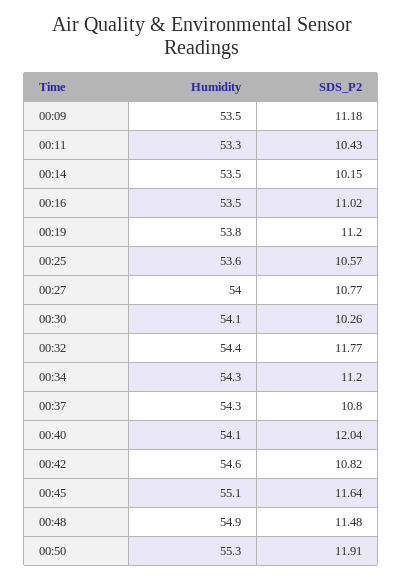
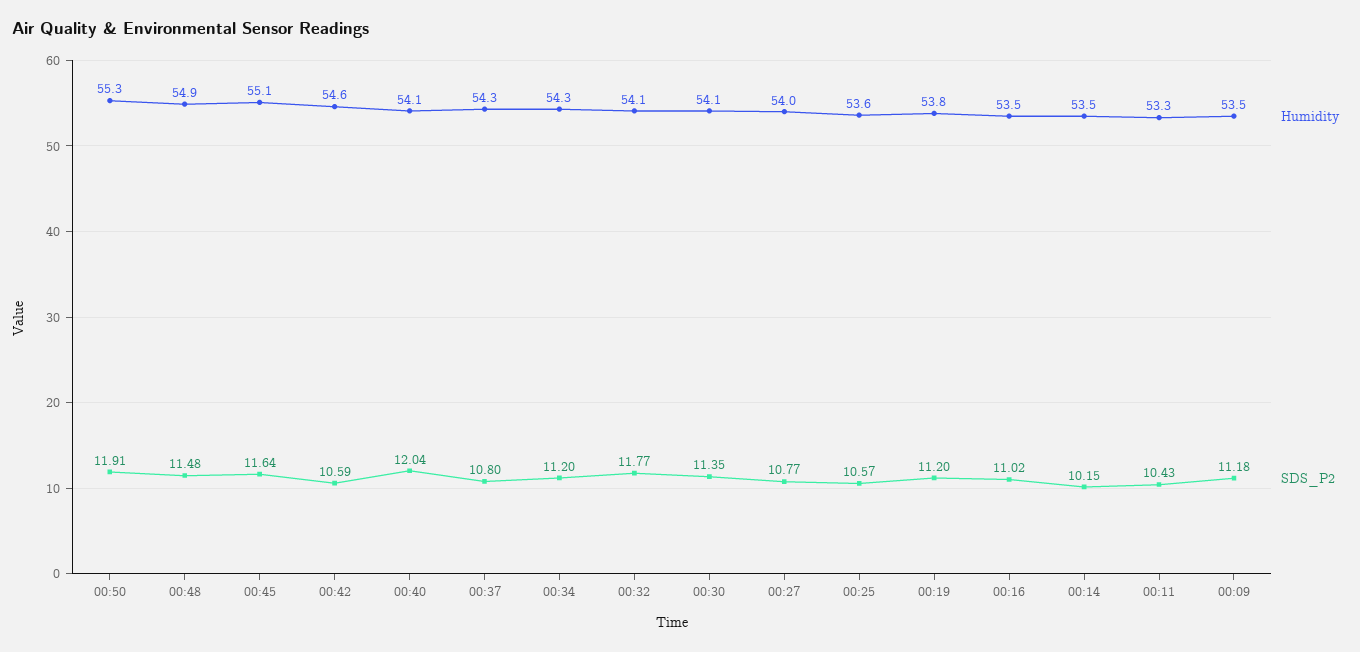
  {
    "Humidity": {
      "00:09": 53.5,
      "00:11": 53.3,
      "00:14": 53.5,
      "00:16": 53.5,
      "00:19": 53.8,
      "00:25": 53.6,
      "00:27": 54,
      "00:30": 54.1,
-     "00:32": 54.4,
+     "00:32": 54.1,
      "00:34": 54.3,
      "00:37": 54.3,
      "00:40": 54.1,
      "00:42": 54.6,
      "00:45": 55.1,
      "00:48": 54.9,
      "00:50": 55.3
    },
    "SDS_P2": {
      "00:09": 11.18,
      "00:11": 10.43,
      "00:14": 10.15,
      "00:16": 11.02,
      "00:19": 11.2,
      "00:25": 10.57,
      "00:27": 10.77,
-     "00:30": 10.26,
+     "00:30": 11.35,
      "00:32": 11.77,
      "00:34": 11.2,
      "00:37": 10.8,
      "00:40": 12.04,
-     "00:42": 10.82,
+     "00:42": 10.59,
      "00:45": 11.64,
      "00:48": 11.48,
      "00:50": 11.91
    }
  }

